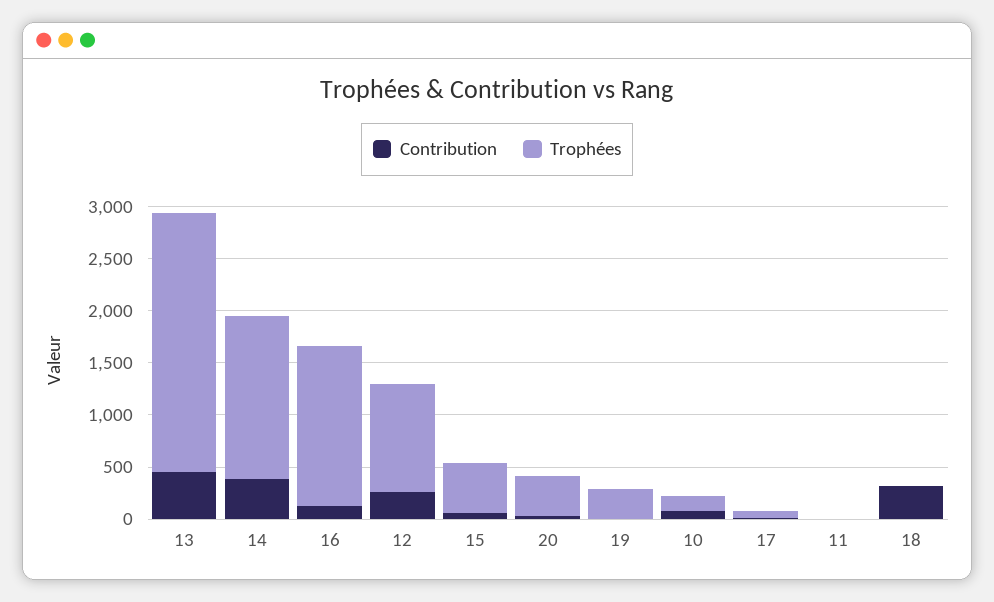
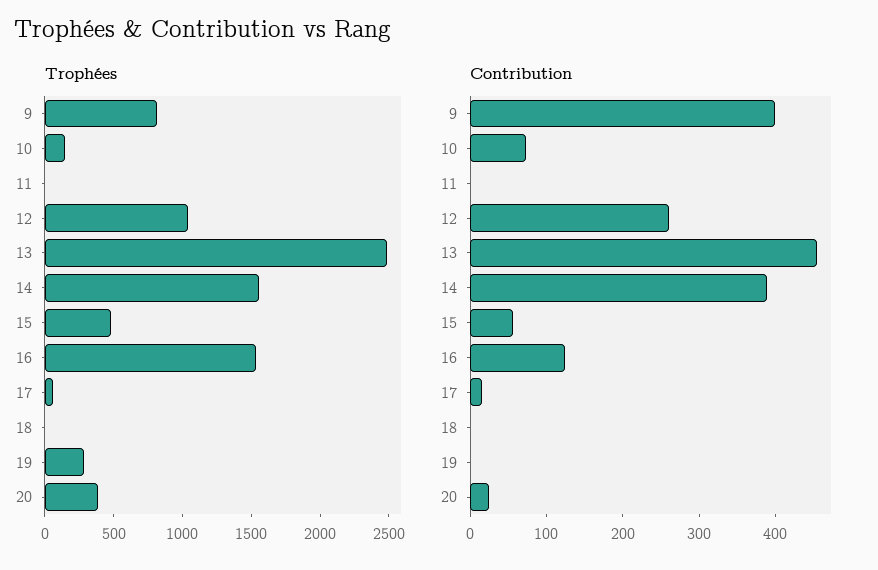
  {
    "Contribution": {
      "13": 460,
      "14": 380,
      "16": 120,
      "12": 260,
      "15": 60,
      "20": 20,
      "19": 0,
      "10": 80,
      "17": 20,
      "11": 0,
-     "18": 300
+     "18": 0,
+     "9": 400
    },
    "Trophées": {
      "13": 2500,
      "14": 1600,
      "16": 1500,
      "12": 1000,
      "15": 500,
      "20": 400,
      "19": 300,
      "10": 100,
      "17": 100,
      "11": 0,
-     "18": 0
+     "18": 0,
+     "9": 800
    }
  }

